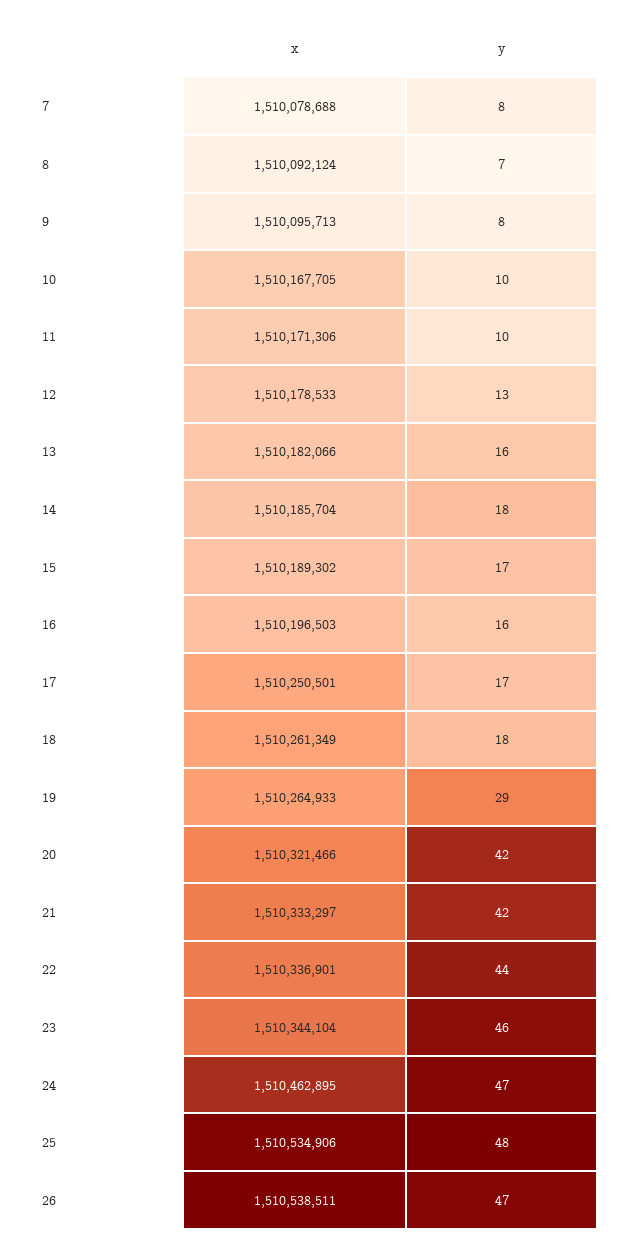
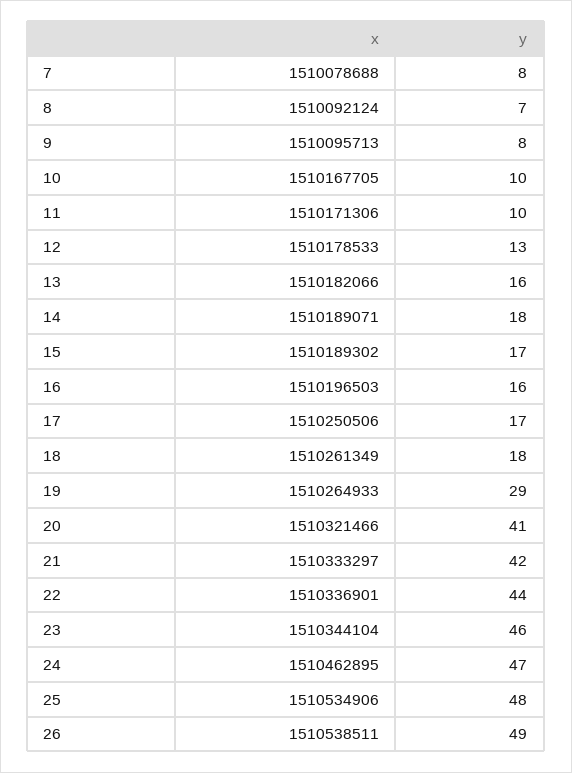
  {
    "x": {
      "7": 1510078688,
      "8": 1510092124,
      "9": 1510095713,
      "10": 1510167705,
      "11": 1510171306,
      "12": 1510178533,
      "13": 1510182066,
-     "14": 1510185704,
+     "14": 1510189071,
      "15": 1510189302,
      "16": 1510196503,
-     "17": 1510250501,
+     "17": 1510250506,
      "18": 1510261349,
      "19": 1510264933,
      "20": 1510321466,
      "21": 1510333297,
      "22": 1510336901,
      "23": 1510344104,
      "24": 1510462895,
      "25": 1510534906,
      "26": 1510538511
    },
    "y": {
      "7": 8,
      "8": 7,
      "9": 8,
      "10": 10,
      "11": 10,
      "12": 13,
      "13": 16,
      "14": 18,
      "15": 17,
      "16": 16,
      "17": 17,
      "18": 18,
      "19": 29,
-     "20": 42,
+     "20": 41,
      "21": 42,
      "22": 44,
      "23": 46,
      "24": 47,
      "25": 48,
-     "26": 47
+     "26": 49
    }
  }

